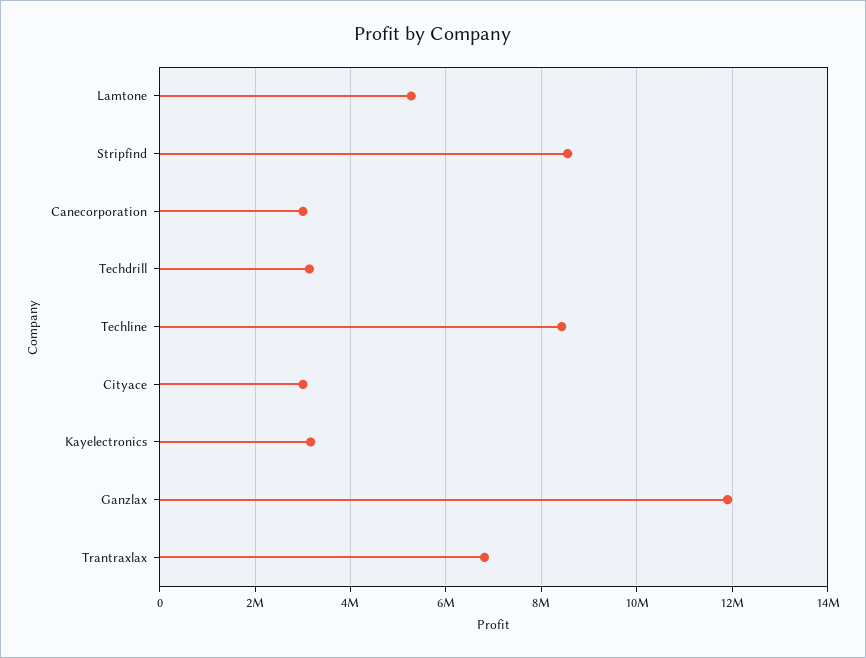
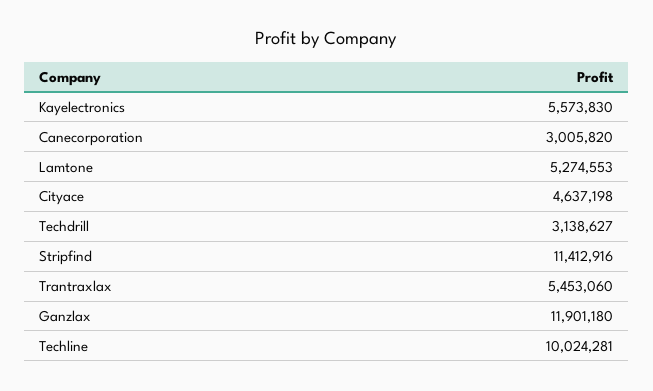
  {
    "Lamtone": 5274553,
-   "Stripfind": 8600000,
+   "Stripfind": 11412916,
    "Canecorporation": 3005820,
    "Techdrill": 3138627,
-   "Techline": 8400000,
+   "Techline": 10024281,
-   "Cityace": 3000000,
+   "Cityace": 4637198,
-   "Kayelectronics": 3200000,
+   "Kayelectronics": 5573830,
    "Ganzlax": 11901180,
-   "Trantraxlax": 6800000
+   "Trantraxlax": 5453060
  }

